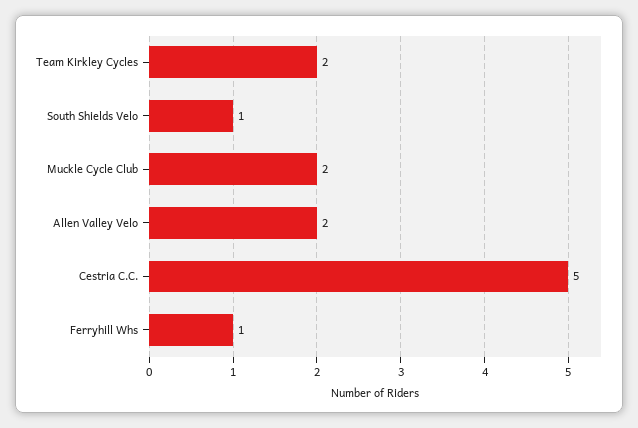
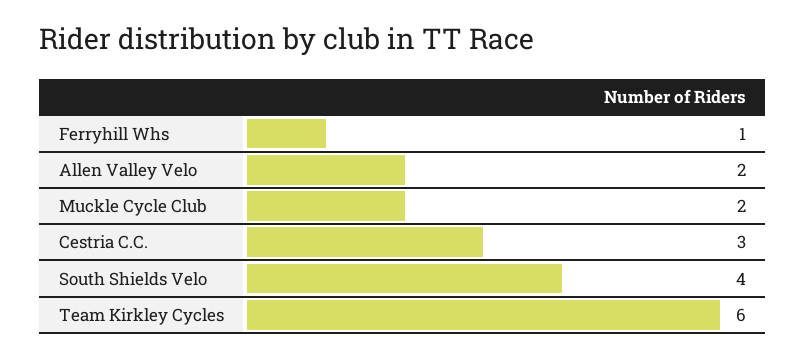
  {
-   "Team Kirkley Cycles": 2,
+   "Team Kirkley Cycles": 6,
-   "South Shields Velo": 1,
+   "South Shields Velo": 4,
    "Muckle Cycle Club": 2,
    "Allen Valley Velo": 2,
-   "Cestria C.C.": 5,
+   "Cestria C.C.": 3,
    "Ferryhill Whs": 1
  }

